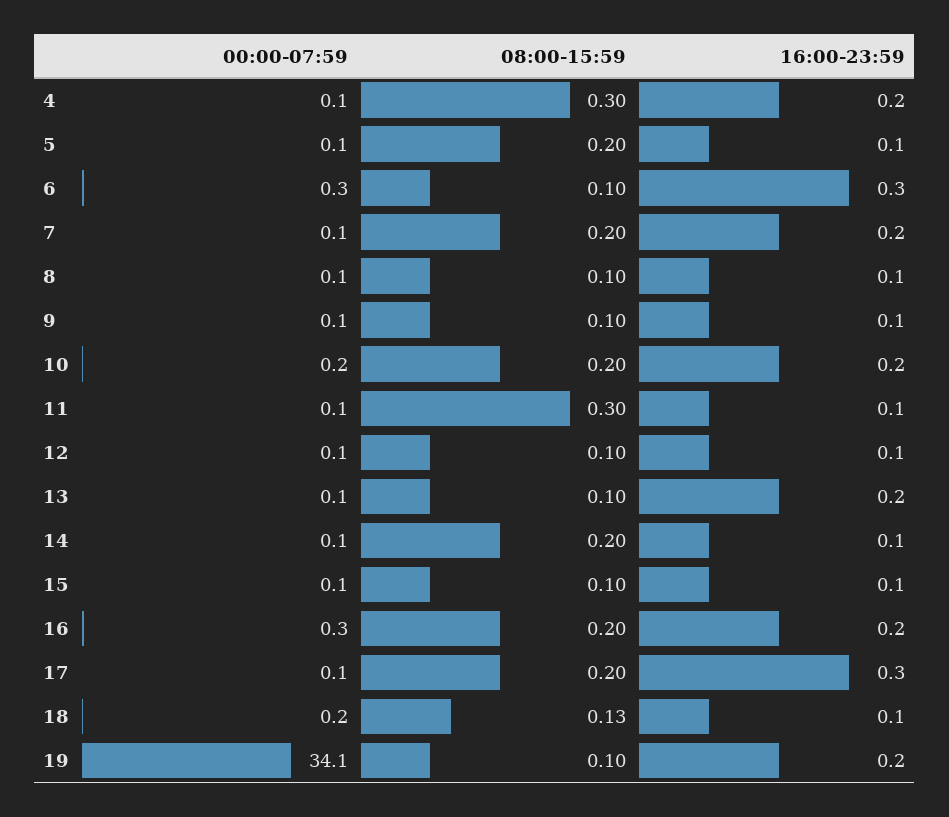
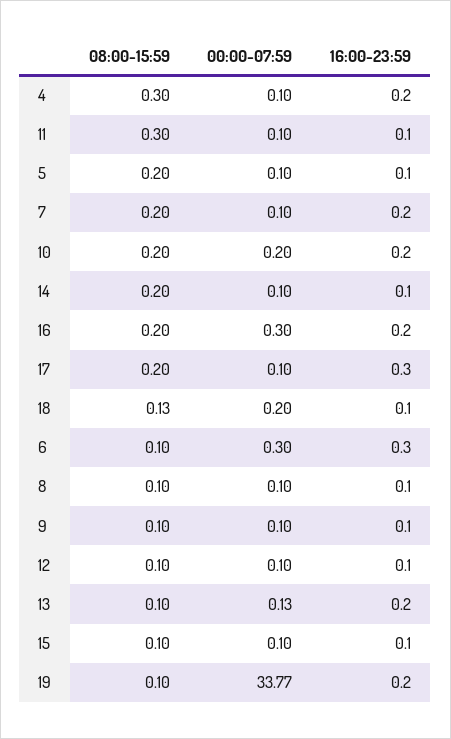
  {
    "00:00-07:59": {
      "4": 0.1,
      "5": 0.1,
      "6": 0.3,
      "7": 0.1,
      "8": 0.1,
      "9": 0.1,
      "10": 0.2,
      "11": 0.1,
      "12": 0.1,
      "13": 0.13,
      "14": 0.1,
      "15": 0.1,
      "16": 0.3,
      "17": 0.1,
      "18": 0.2,
-     "19": 34.1
+     "19": 33.77
    },
    "08:00-15:59": {
      "4": 0.3,
      "5": 0.2,
      "6": 0.1,
      "7": 0.2,
      "8": 0.1,
      "9": 0.1,
      "10": 0.2,
      "11": 0.3,
      "12": 0.1,
      "13": 0.1,
      "14": 0.2,
      "15": 0.1,
      "16": 0.2,
      "17": 0.2,
      "18": 0.13,
      "19": 0.1
    },
    "16:00-23:59": {
      "4": 0.2,
      "5": 0.1,
      "6": 0.3,
      "7": 0.2,
      "8": 0.1,
      "9": 0.1,
      "10": 0.2,
      "11": 0.1,
      "12": 0.1,
      "13": 0.2,
      "14": 0.1,
      "15": 0.1,
      "16": 0.2,
      "17": 0.3,
      "18": 0.1,
      "19": 0.2
    }
  }

